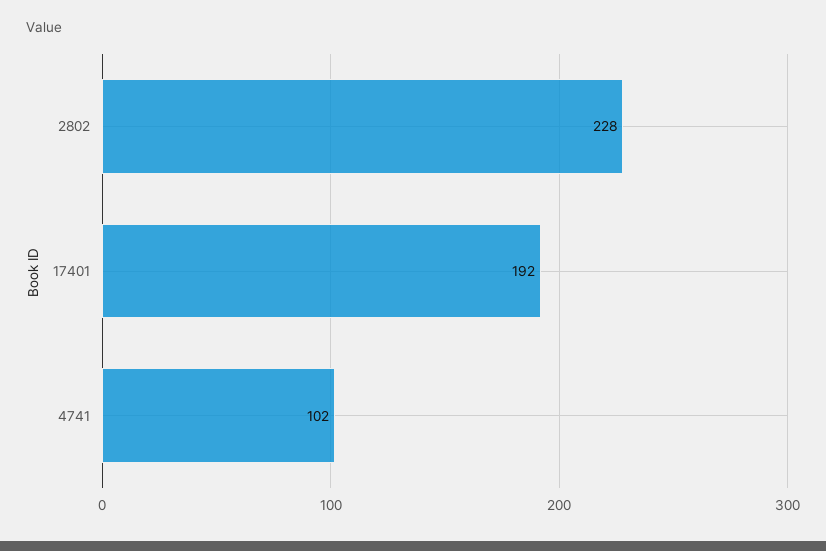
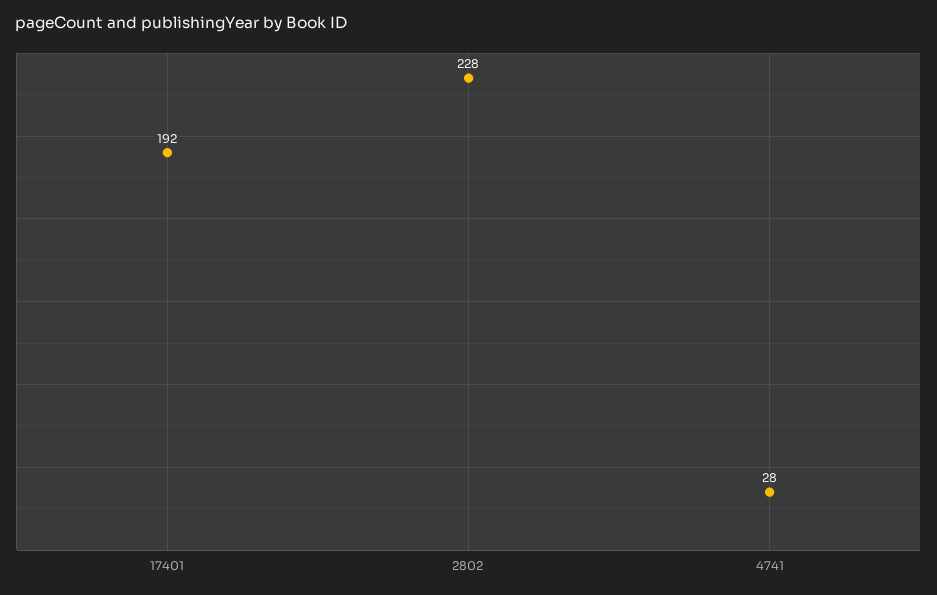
  {
    "2802": 228,
    "17401": 192,
-   "4741": 102
+   "4741": 28
  }

